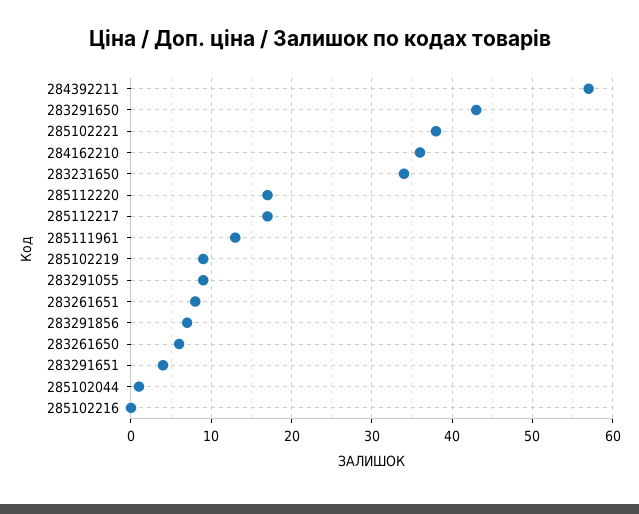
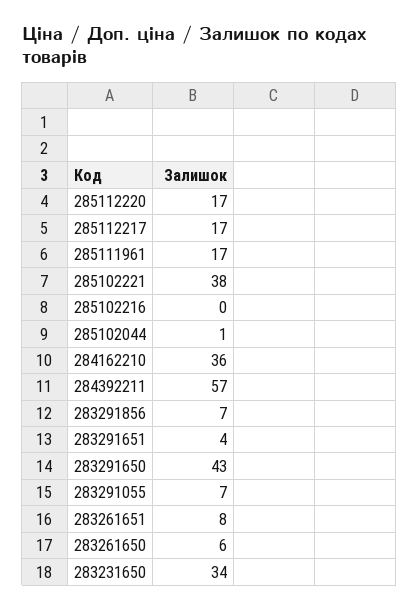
  {
    "284392211": 57,
    "283291650": 43,
    "285102221": 38,
    "284162210": 36,
    "283231650": 34,
    "285112220": 17,
    "285112217": 17,
-   "285111961": 13,
+   "285111961": 17,
-   "285102219": 9,
-   "283291055": 9,
+   "283291055": 7,
    "283261651": 8,
    "283291856": 7,
    "283261650": 6,
    "283291651": 4,
    "285102044": 1,
    "285102216": 0
  }

